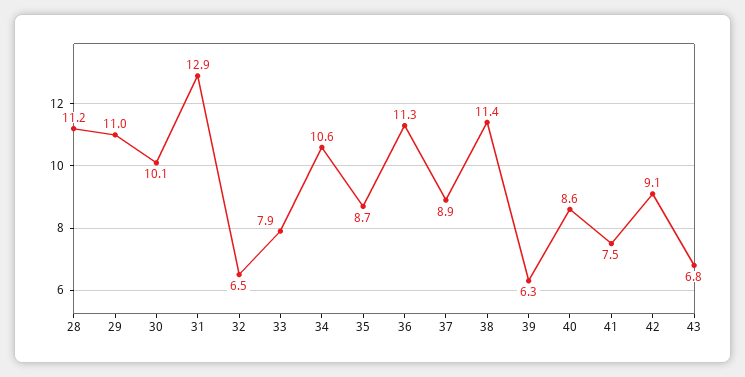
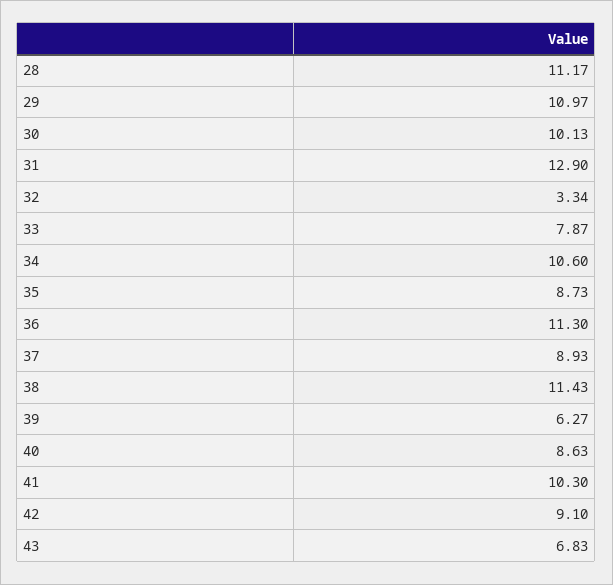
  {
    "28": 11.17,
    "29": 10.97,
    "30": 10.13,
    "31": 12.9,
-   "32": 6.5,
+   "32": 3.34,
    "33": 7.87,
    "34": 10.6,
    "35": 8.73,
    "36": 11.3,
    "37": 8.93,
    "38": 11.43,
    "39": 6.27,
    "40": 8.63,
-   "41": 7.5,
+   "41": 10.3,
    "42": 9.1,
    "43": 6.83
  }

